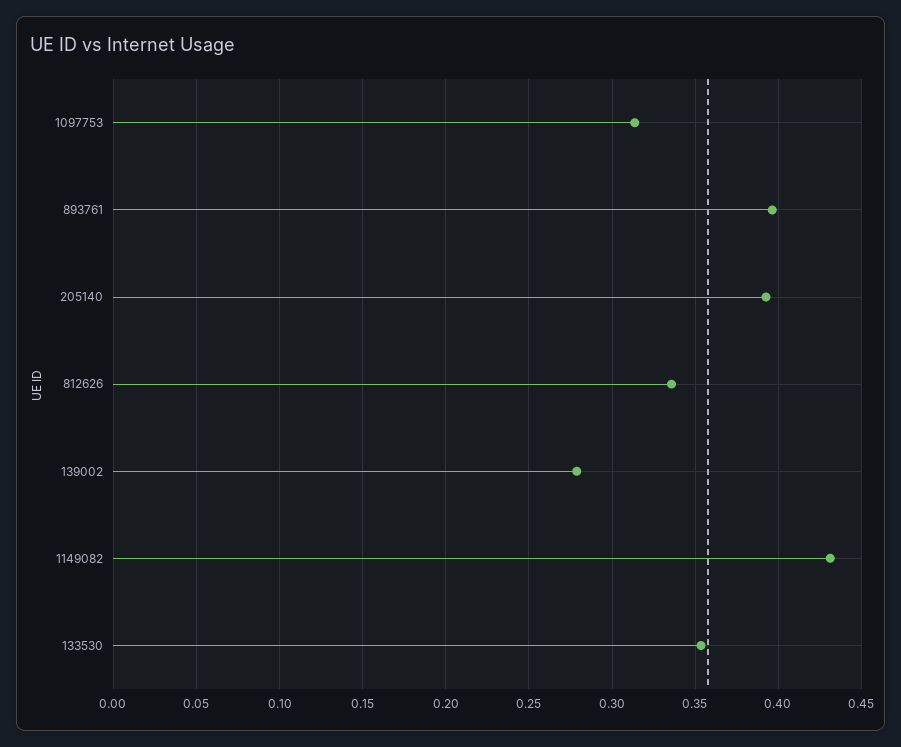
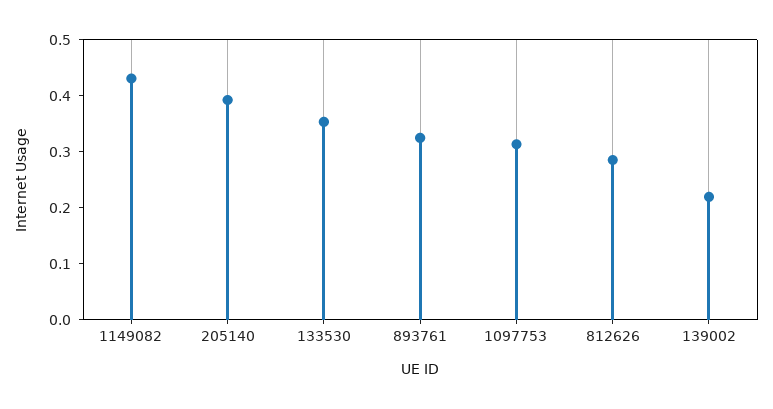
  {
    "1097753": 0.315,
-   "893761": 0.395,
+   "893761": 0.32,
    "205140": 0.395,
-   "812626": 0.335,
+   "812626": 0.28,
-   "139002": 0.28,
+   "139002": 0.22,
    "1149082": 0.43,
    "133530": 0.355
  }

